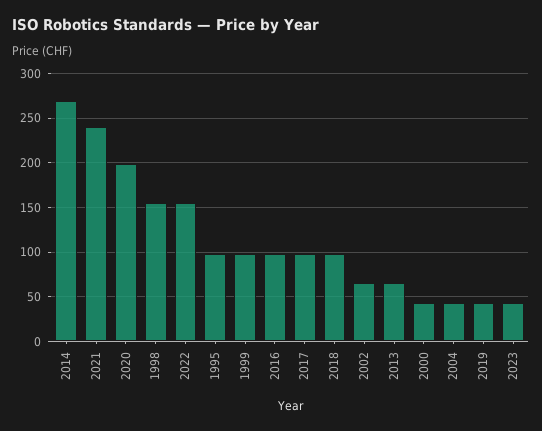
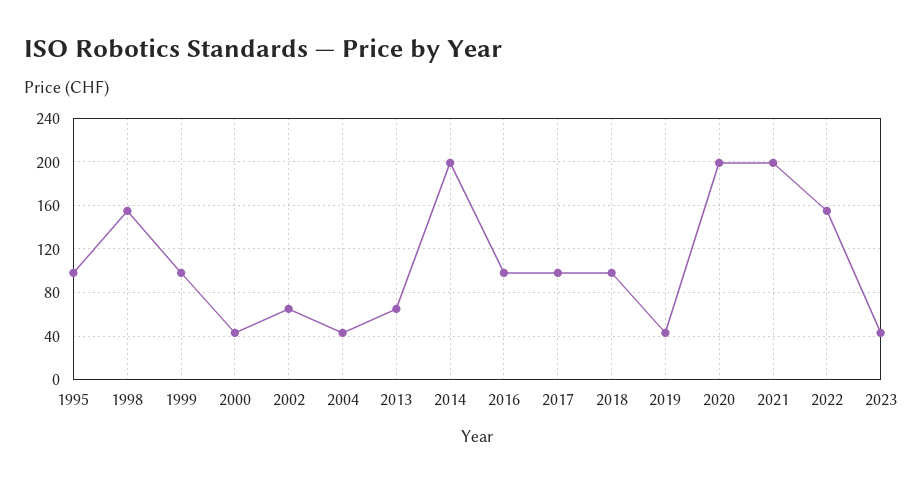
  {
-   "2014": 270,
+   "2014": 200,
-   "2021": 240,
+   "2021": 200,
    "2020": 200,
    "1998": 160,
    "2022": 160,
    "1995": 100,
    "1999": 100,
    "2016": 100,
    "2017": 100,
    "2018": 100,
    "2002": 70,
    "2013": 70,
    "2000": 40,
    "2004": 40,
    "2019": 40,
    "2023": 40
  }

